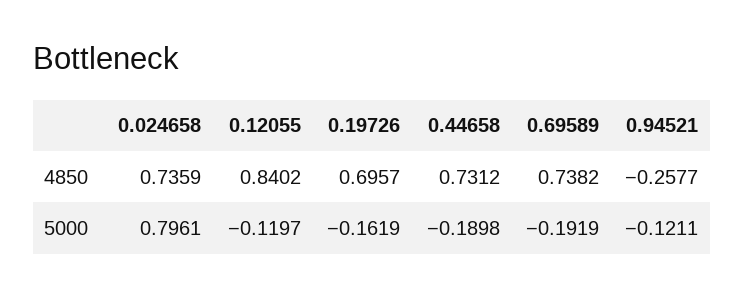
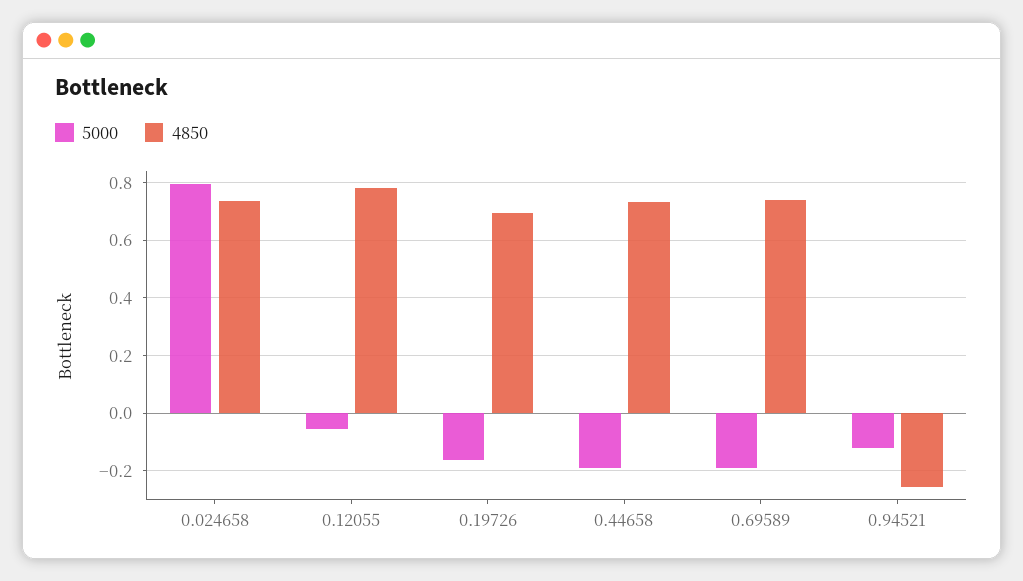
  {
    "4850": {
      "0.024658": 0.7359,
-     "0.12055": 0.8402,
+     "0.12055": 0.775,
      "0.19726": 0.6957,
      "0.44658": 0.7312,
      "0.69589": 0.7382,
      "0.94521": -0.2577
    },
    "5000": {
      "0.024658": 0.7961,
-     "0.12055": -0.1197,
+     "0.12055": -0.05,
      "0.19726": -0.1619,
      "0.44658": -0.1898,
      "0.69589": -0.1919,
      "0.94521": -0.1211
    }
  }

